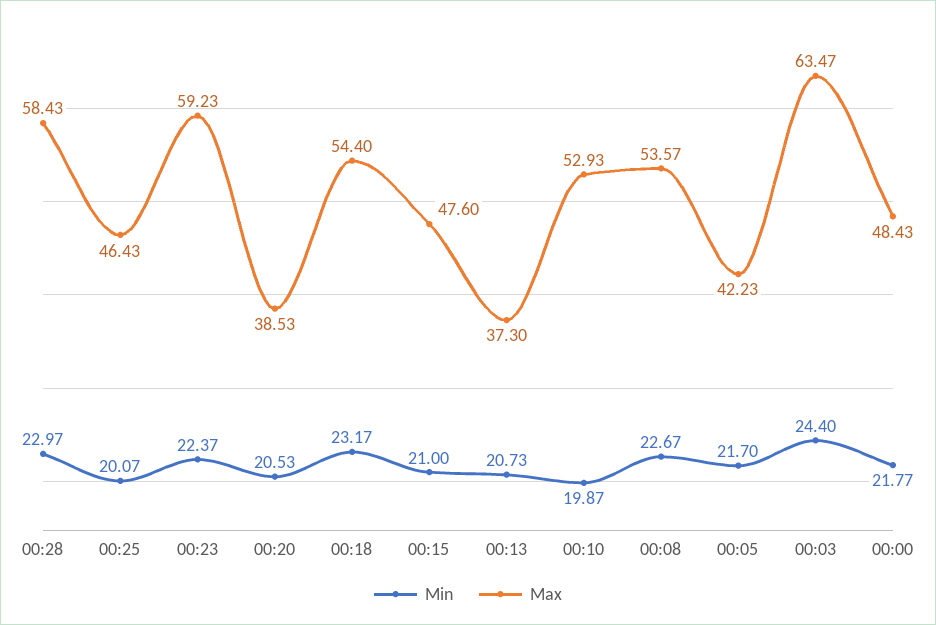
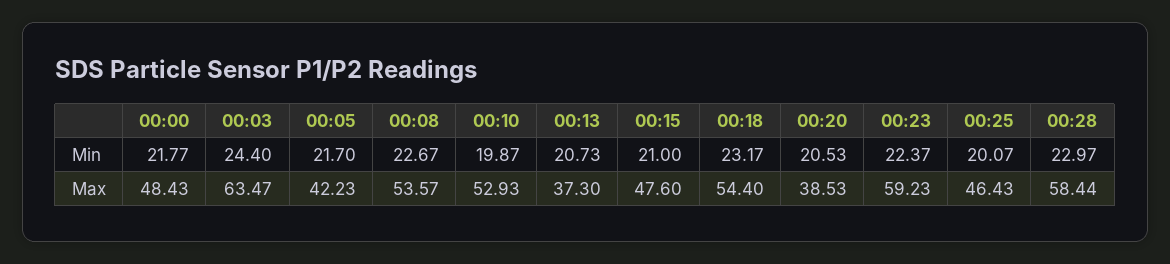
  {
    "Min": {
      "00:28": 22.97,
      "00:25": 20.07,
      "00:23": 22.37,
      "00:20": 20.53,
      "00:18": 23.17,
      "00:15": 21,
      "00:13": 20.73,
      "00:10": 19.87,
      "00:08": 22.67,
      "00:05": 21.7,
      "00:03": 24.4,
      "00:00": 21.77
    },
    "Max": {
-     "00:28": 58.43,
+     "00:28": 58.44,
      "00:25": 46.43,
      "00:23": 59.23,
      "00:20": 38.53,
      "00:18": 54.4,
      "00:15": 47.6,
      "00:13": 37.3,
      "00:10": 52.93,
      "00:08": 53.57,
      "00:05": 42.23,
      "00:03": 63.47,
      "00:00": 48.43
    }
  }

